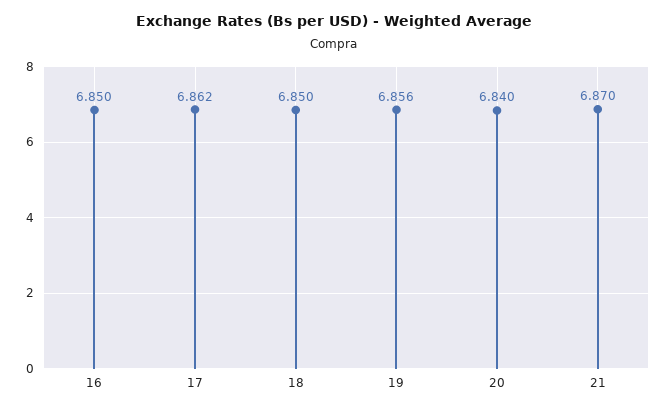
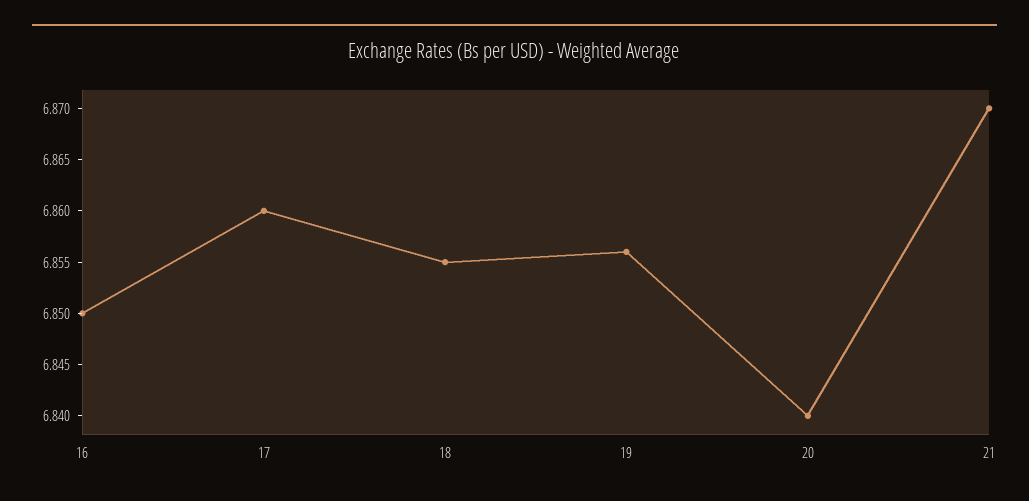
  {
    "16": 6.85,
-   "17": 6.862,
+   "17": 6.86,
-   "18": 6.85,
+   "18": 6.855,
    "19": 6.856,
    "20": 6.84,
    "21": 6.87
  }

